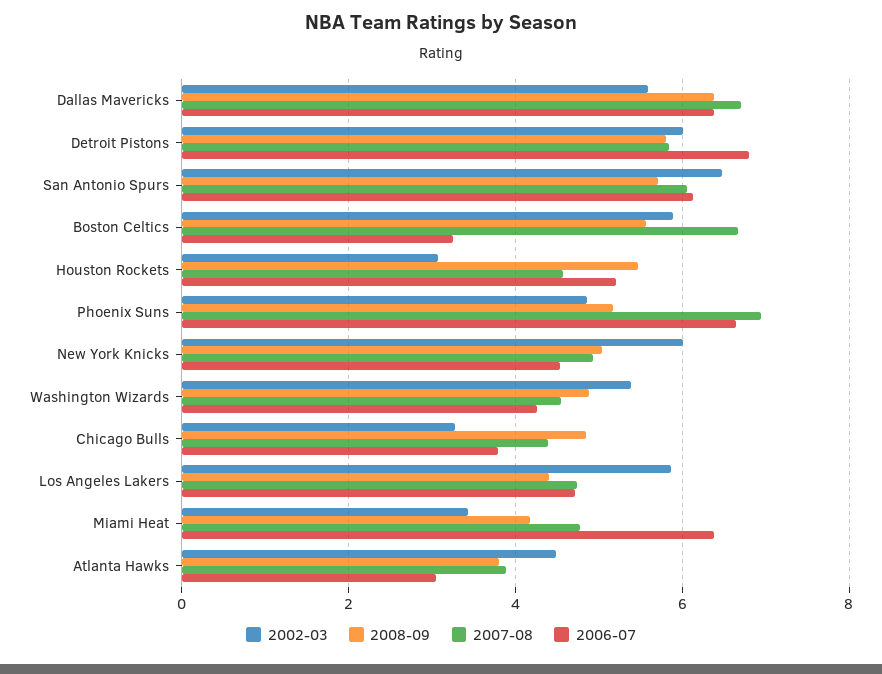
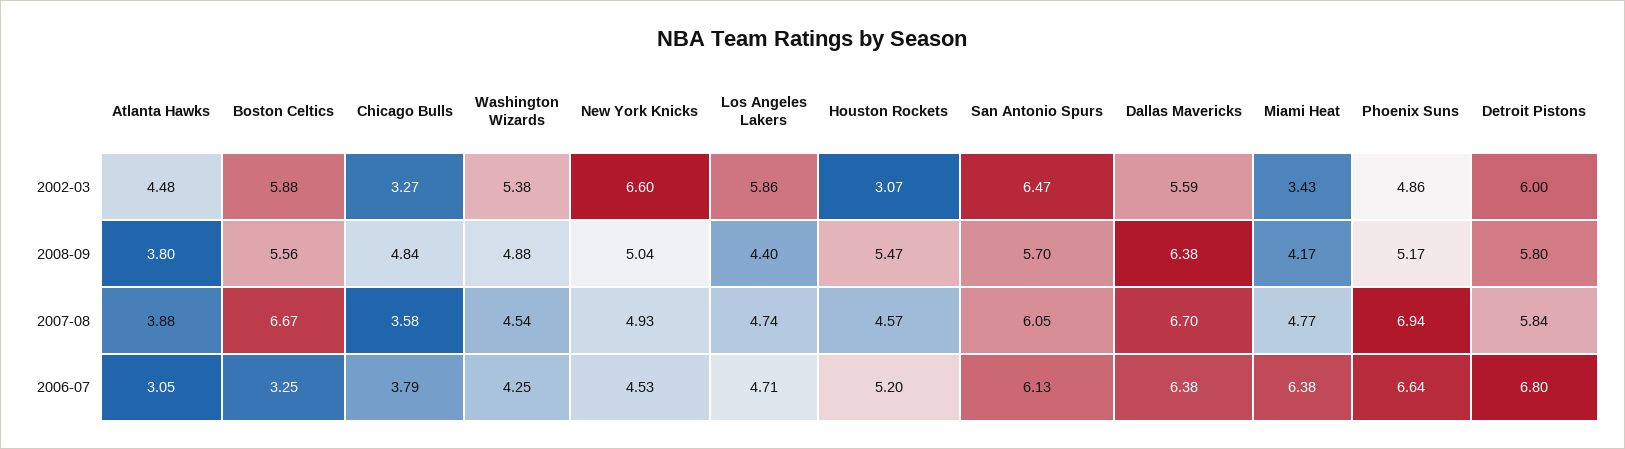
  {
    "2002-03": {
      "Dallas Mavericks": 5.59,
      "Detroit Pistons": 6,
      "San Antonio Spurs": 6.47,
      "Boston Celtics": 5.88,
      "Houston Rockets": 3.07,
      "Phoenix Suns": 4.86,
-     "New York Knicks": 6,
+     "New York Knicks": 6.6,
      "Washington Wizards": 5.38,
      "Chicago Bulls": 3.27,
      "Los Angeles Lakers": 5.86,
      "Miami Heat": 3.43,
      "Atlanta Hawks": 4.48
    },
    "2008-09": {
      "Dallas Mavericks": 6.38,
      "Detroit Pistons": 5.8,
      "San Antonio Spurs": 5.7,
      "Boston Celtics": 5.56,
      "Houston Rockets": 5.47,
      "Phoenix Suns": 5.17,
      "New York Knicks": 5.04,
      "Washington Wizards": 4.88,
      "Chicago Bulls": 4.84,
      "Los Angeles Lakers": 4.4,
      "Miami Heat": 4.17,
      "Atlanta Hawks": 3.8
    },
    "2007-08": {
      "Dallas Mavericks": 6.7,
      "Detroit Pistons": 5.84,
      "San Antonio Spurs": 6.05,
      "Boston Celtics": 6.67,
      "Houston Rockets": 4.57,
      "Phoenix Suns": 6.94,
      "New York Knicks": 4.93,
      "Washington Wizards": 4.54,
-     "Chicago Bulls": 4.4,
+     "Chicago Bulls": 3.58,
      "Los Angeles Lakers": 4.74,
      "Miami Heat": 4.77,
      "Atlanta Hawks": 3.88
    },
    "2006-07": {
      "Dallas Mavericks": 6.38,
      "Detroit Pistons": 6.8,
      "San Antonio Spurs": 6.13,
      "Boston Celtics": 3.25,
      "Houston Rockets": 5.2,
      "Phoenix Suns": 6.64,
      "New York Knicks": 4.53,
      "Washington Wizards": 4.25,
      "Chicago Bulls": 3.79,
      "Los Angeles Lakers": 4.71,
      "Miami Heat": 6.38,
      "Atlanta Hawks": 3.05
    }
  }

